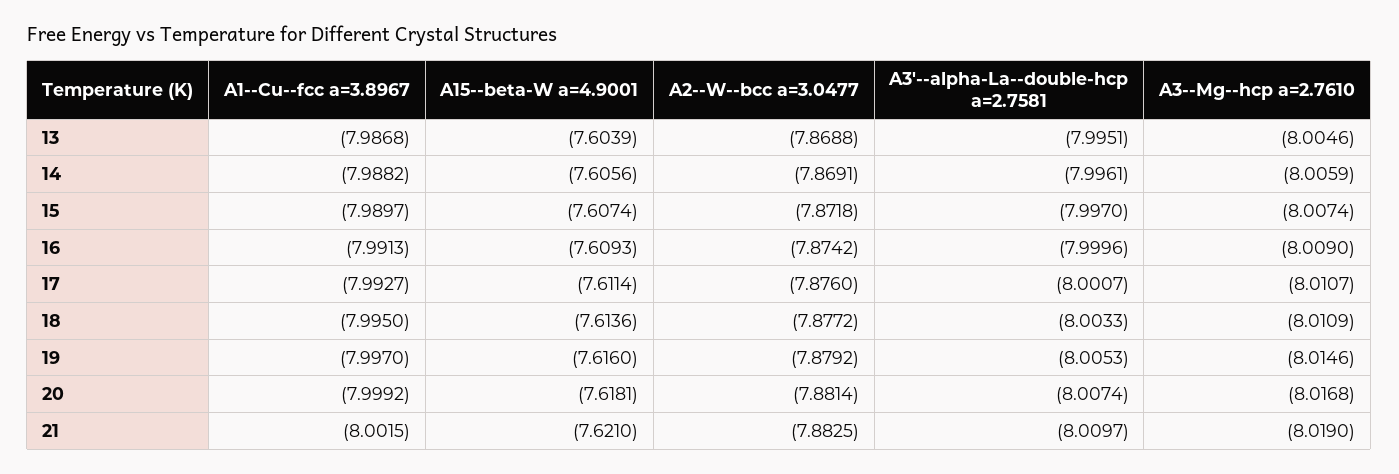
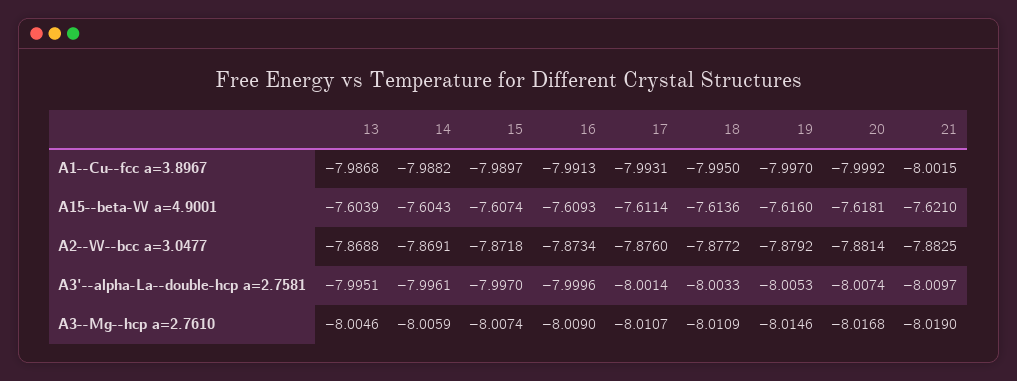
  {
    "A1--Cu--fcc a=3.8967": {
      "13": -7.9868,
      "14": -7.9882,
      "15": -7.9897,
      "16": -7.9913,
-     "17": -7.9927,
+     "17": -7.9931,
      "18": -7.995,
      "19": -7.997,
      "20": -7.9992,
      "21": -8.0015
    },
    "A15--beta-W a=4.9001": {
      "13": -7.6039,
-     "14": -7.6056,
+     "14": -7.6043,
      "15": -7.6074,
      "16": -7.6093,
      "17": -7.6114,
      "18": -7.6136,
      "19": -7.616,
      "20": -7.6181,
      "21": -7.621
    },
    "A2--W--bcc a=3.0477": {
      "13": -7.8688,
      "14": -7.8691,
      "15": -7.8718,
-     "16": -7.8742,
+     "16": -7.8734,
      "17": -7.876,
      "18": -7.8772,
      "19": -7.8792,
      "20": -7.8814,
      "21": -7.8825
    },
    "A3'--alpha-La--double-hcp a=2.7581": {
      "13": -7.9951,
      "14": -7.9961,
      "15": -7.997,
      "16": -7.9996,
-     "17": -8.0007,
+     "17": -8.0014,
      "18": -8.0033,
      "19": -8.0053,
      "20": -8.0074,
      "21": -8.0097
    },
    "A3--Mg--hcp a=2.7610": {
      "13": -8.0046,
      "14": -8.0059,
      "15": -8.0074,
      "16": -8.009,
      "17": -8.0107,
      "18": -8.0109,
      "19": -8.0146,
      "20": -8.0168,
      "21": -8.019
    }
  }

